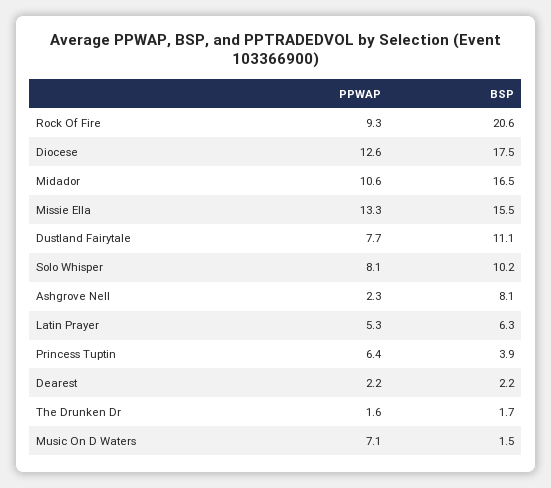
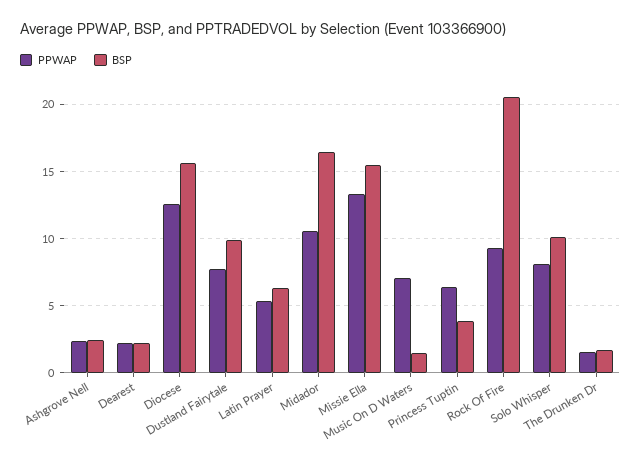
  {
    "PPWAP": {
      "Rock Of Fire": 9.3,
      "Diocese": 12.6,
      "Midador": 10.6,
      "Missie Ella": 13.3,
      "Dustland Fairytale": 7.7,
      "Solo Whisper": 8.1,
      "Ashgrove Nell": 2.3,
      "Latin Prayer": 5.3,
      "Princess Tuptin": 6.4,
      "Dearest": 2.2,
      "The Drunken Dr": 1.6,
      "Music On D Waters": 7.1
    },
    "BSP": {
      "Rock Of Fire": 20.6,
-     "Diocese": 17.5,
+     "Diocese": 15.5,
      "Midador": 16.5,
      "Missie Ella": 15.5,
-     "Dustland Fairytale": 11.1,
+     "Dustland Fairytale": 10,
      "Solo Whisper": 10.2,
-     "Ashgrove Nell": 8.1,
+     "Ashgrove Nell": 2.5,
      "Latin Prayer": 6.3,
      "Princess Tuptin": 3.9,
      "Dearest": 2.2,
      "The Drunken Dr": 1.7,
      "Music On D Waters": 1.5
    }
  }

